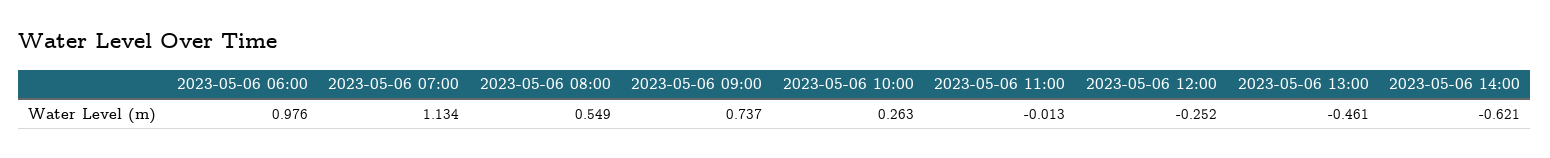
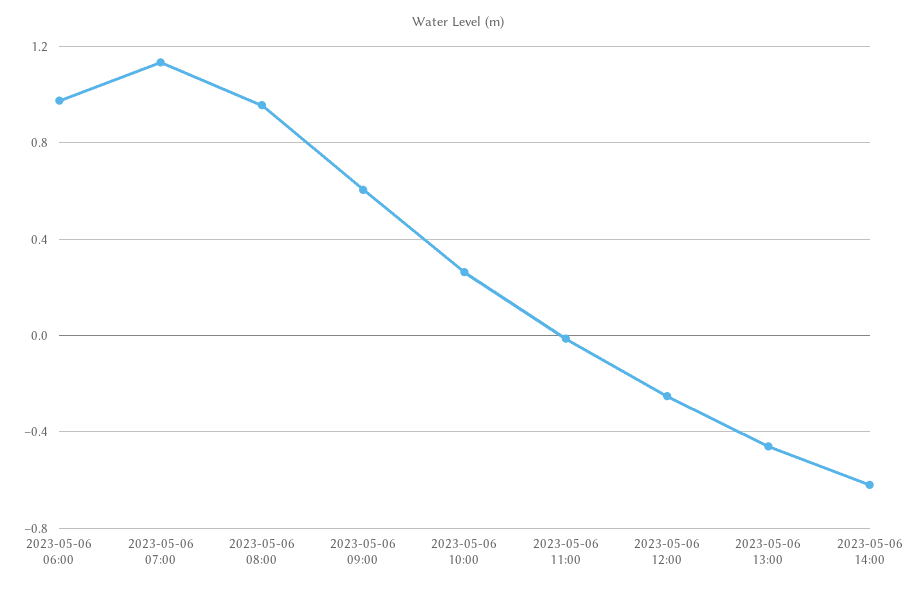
  {
    "2023-05-06 06:00": 0.976,
    "2023-05-06 07:00": 1.134,
-   "2023-05-06 08:00": 0.549,
+   "2023-05-06 08:00": 0.95,
-   "2023-05-06 09:00": 0.737,
+   "2023-05-06 09:00": 0.6,
    "2023-05-06 10:00": 0.263,
    "2023-05-06 11:00": -0.013,
    "2023-05-06 12:00": -0.252,
    "2023-05-06 13:00": -0.461,
    "2023-05-06 14:00": -0.621
  }

